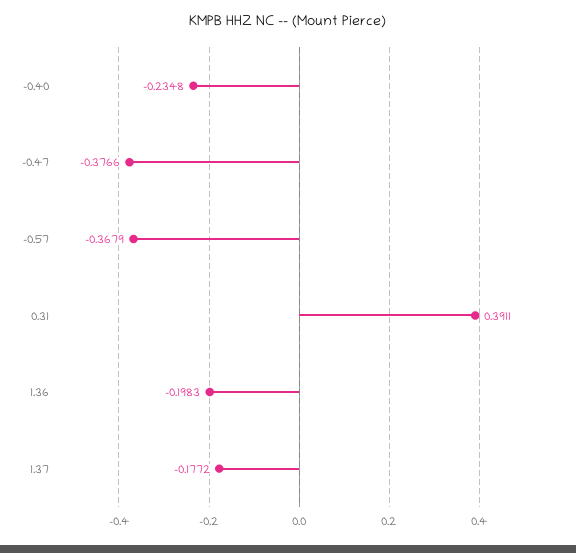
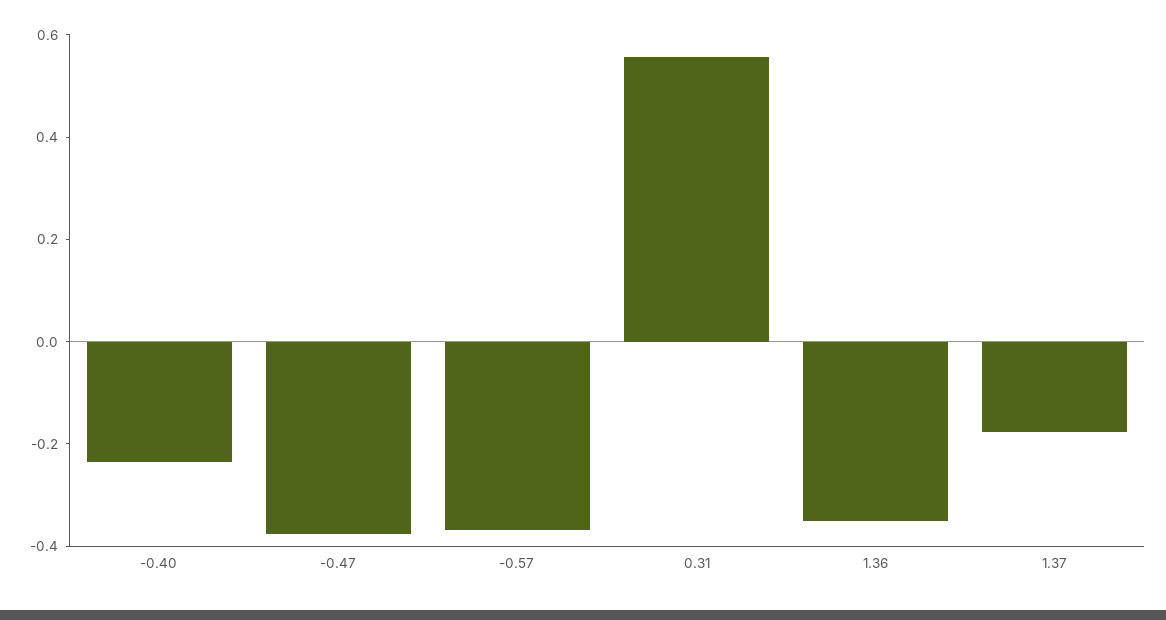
  {
    "-0.40": -0.2348,
    "-0.47": -0.3766,
    "-0.57": -0.3679,
-   "0.31": 0.3911,
+   "0.31": 0.55,
-   "1.36": -0.1983,
+   "1.36": -0.35,
    "1.37": -0.1772
  }

